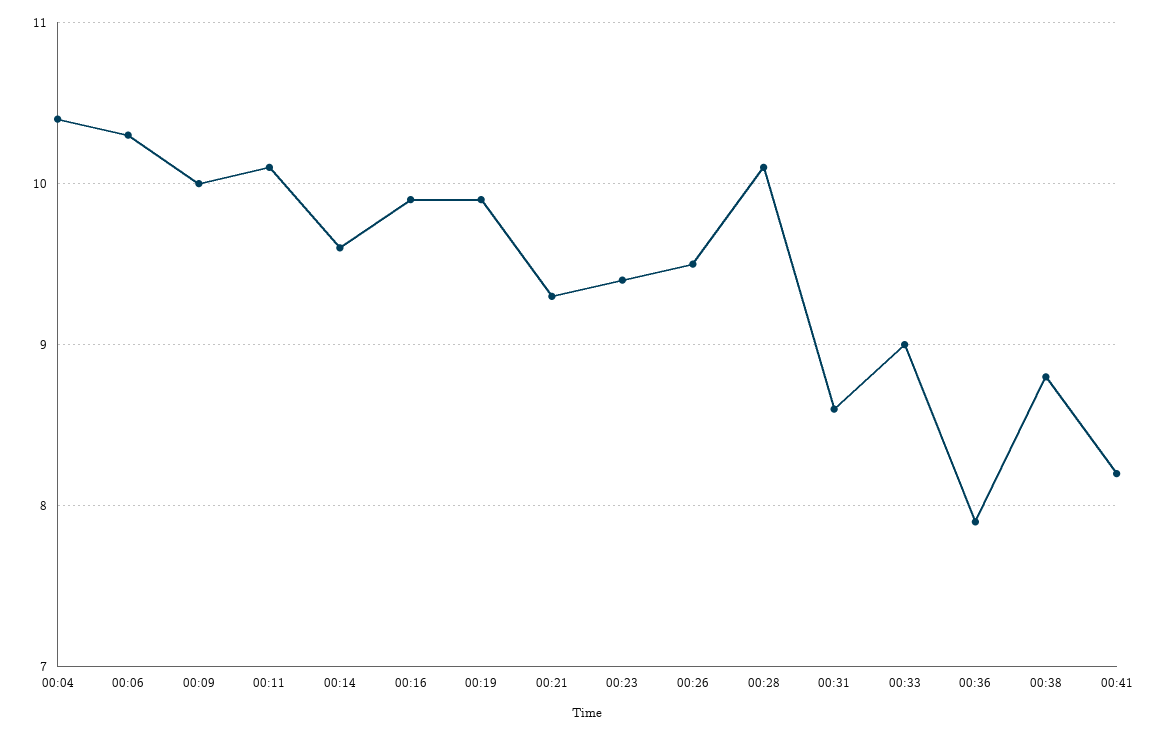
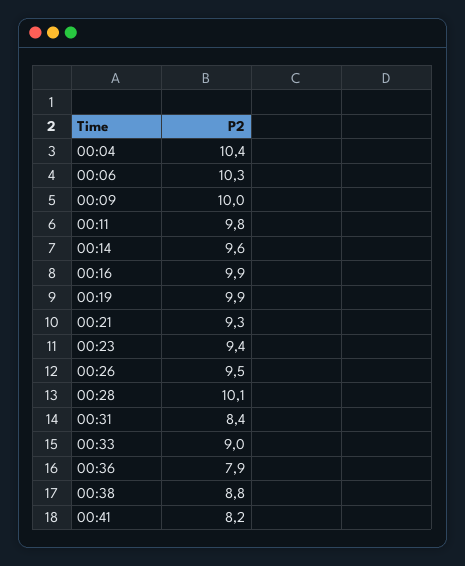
  {
    "00:04": 10.4,
    "00:06": 10.3,
    "00:09": 10,
-   "00:11": 10.1,
+   "00:11": 9.8,
    "00:14": 9.6,
    "00:16": 9.9,
    "00:19": 9.9,
    "00:21": 9.3,
    "00:23": 9.4,
    "00:26": 9.5,
    "00:28": 10.1,
-   "00:31": 8.6,
+   "00:31": 8.4,
    "00:33": 9,
    "00:36": 7.9,
    "00:38": 8.8,
    "00:41": 8.2
  }

